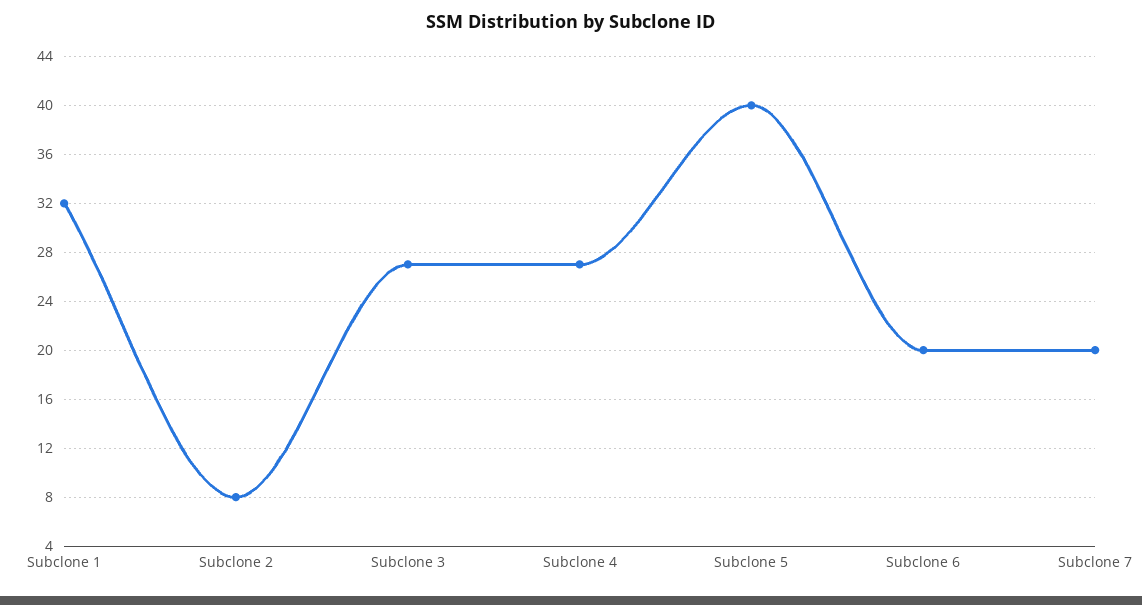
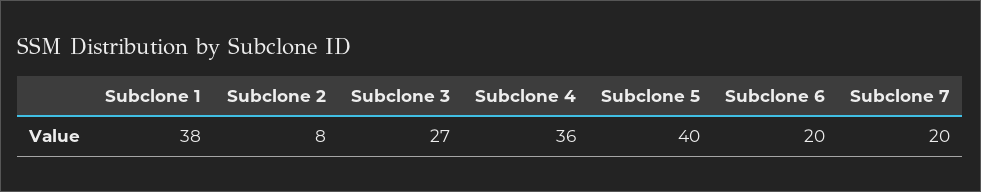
  {
-   "Subclone 1": 32,
+   "Subclone 1": 38,
    "Subclone 2": 8,
    "Subclone 3": 27,
-   "Subclone 4": 27,
+   "Subclone 4": 36,
    "Subclone 5": 40,
    "Subclone 6": 20,
    "Subclone 7": 20
  }

